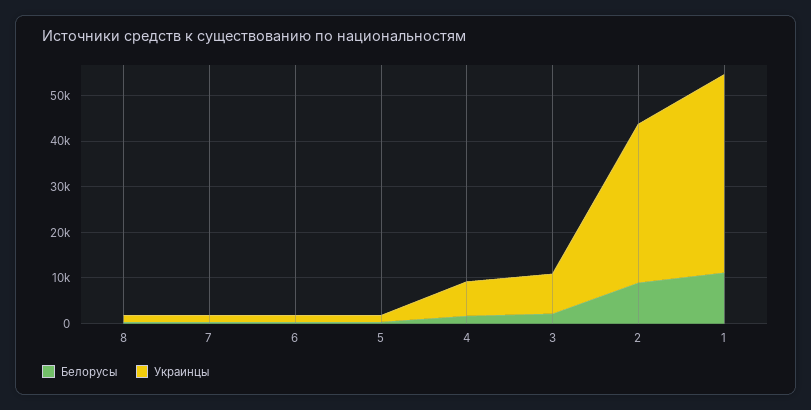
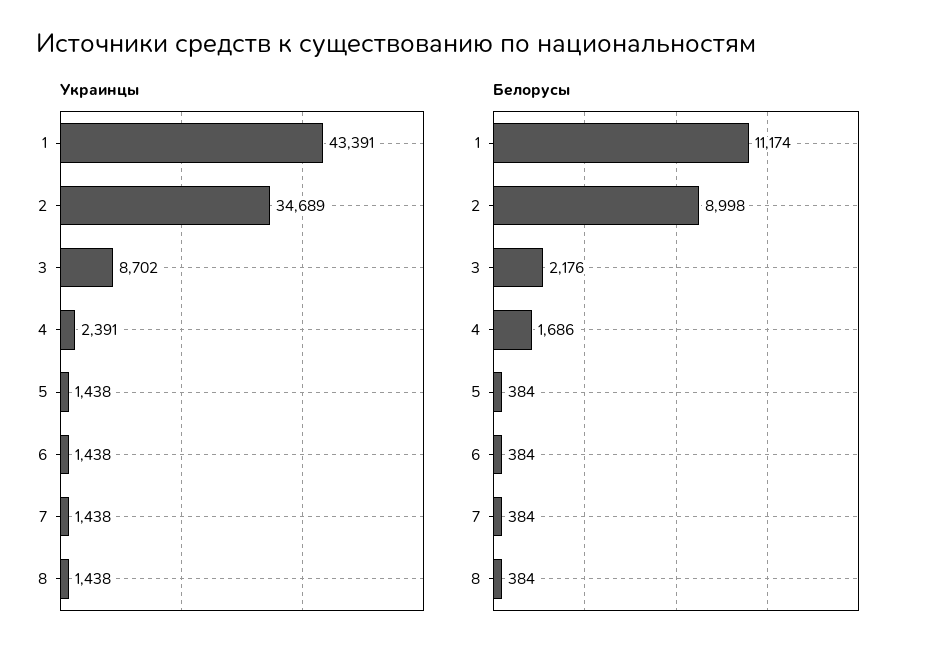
  {
    "Белорусы": {
      "8": 384,
      "7": 384,
      "6": 384,
      "5": 384,
      "4": 1686,
      "3": 2176,
      "2": 8998,
      "1": 11174
    },
    "Украинцы": {
      "8": 1438,
      "7": 1438,
      "6": 1438,
      "5": 1438,
-     "4": 8000,
+     "4": 2391,
      "3": 8702,
      "2": 34689,
      "1": 43391
    }
  }

